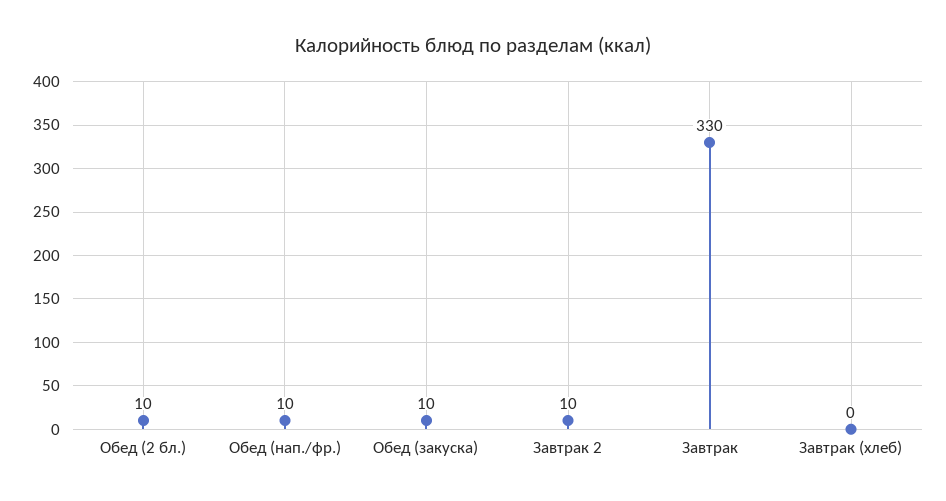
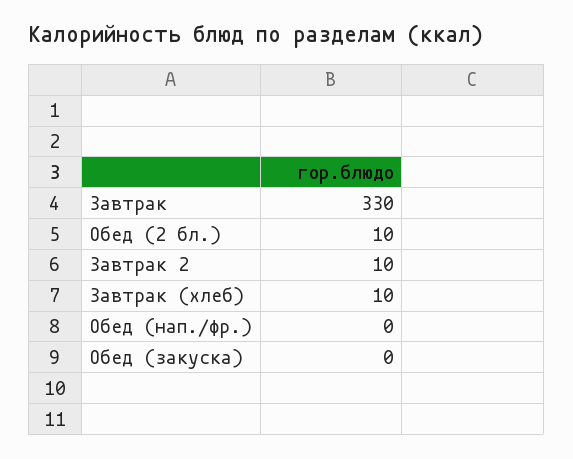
  {
    "Обед (2 бл.)": 10,
-   "Обед (нап./фр.)": 10,
+   "Обед (нап./фр.)": 0,
-   "Обед (закуска)": 10,
+   "Обед (закуска)": 0,
    "Завтрак 2": 10,
    "Завтрак": 330,
-   "Завтрак (хлеб)": 0
+   "Завтрак (хлеб)": 10
  }

